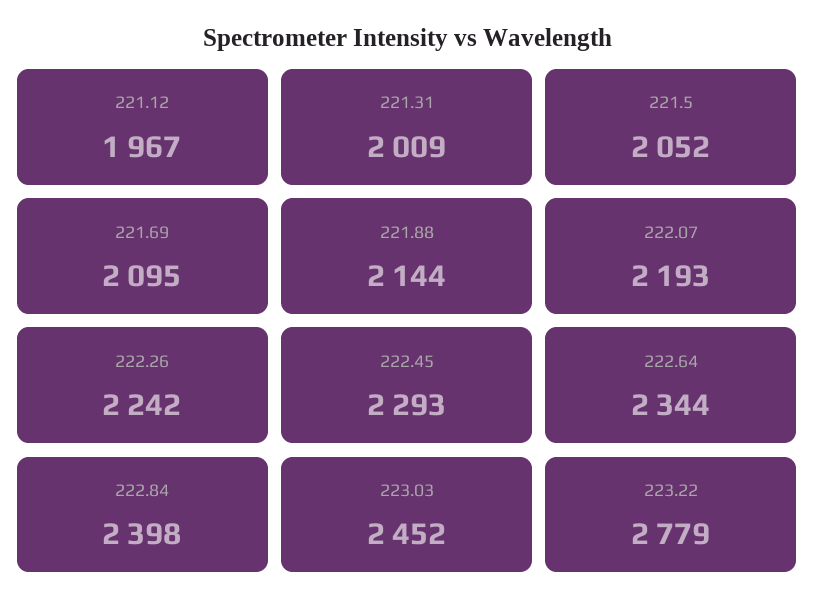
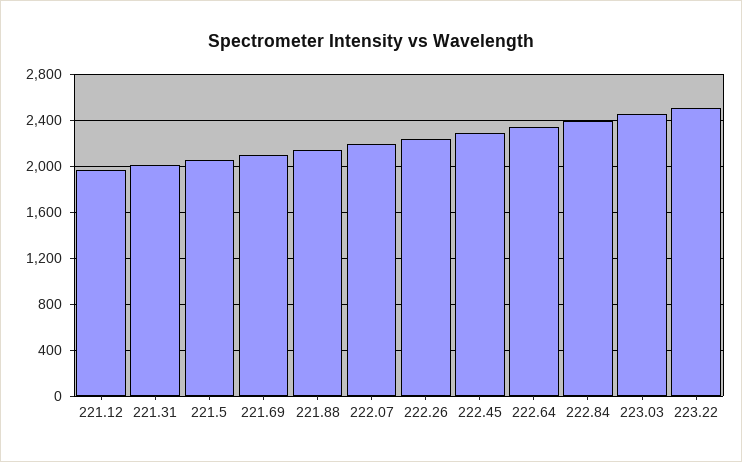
  {
    "221.12": 1967,
    "221.31": 2009,
    "221.5": 2052,
    "221.69": 2095,
    "221.88": 2144,
    "222.07": 2193,
    "222.26": 2242,
    "222.45": 2293,
    "222.64": 2344,
    "222.84": 2398,
    "223.03": 2452,
-   "223.22": 2779
+   "223.22": 2500
  }

